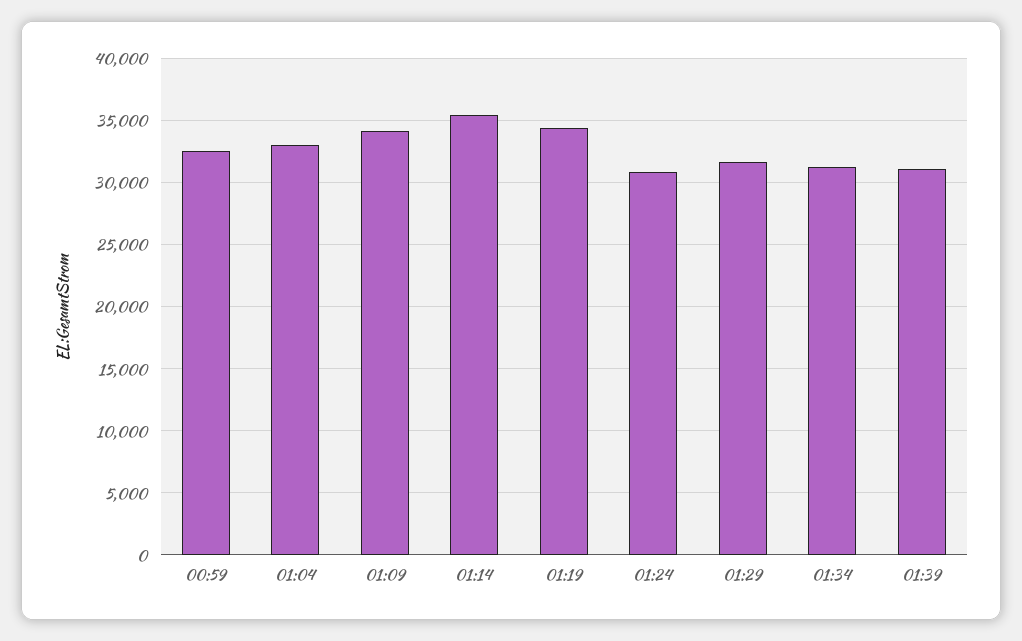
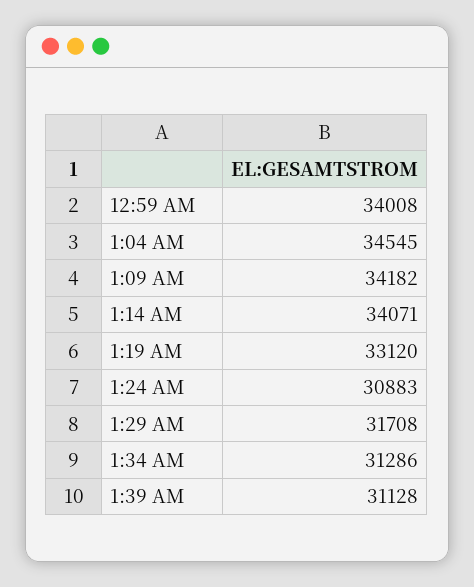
  {
-   "00:59": 32500,
+   "00:59": 34008,
-   "01:04": 33000,
+   "01:04": 34545,
    "01:09": 34182,
-   "01:14": 35500,
+   "01:14": 34071,
-   "01:19": 34500,
+   "01:19": 33120,
    "01:24": 30883,
    "01:29": 31708,
    "01:34": 31286,
    "01:39": 31128
  }

